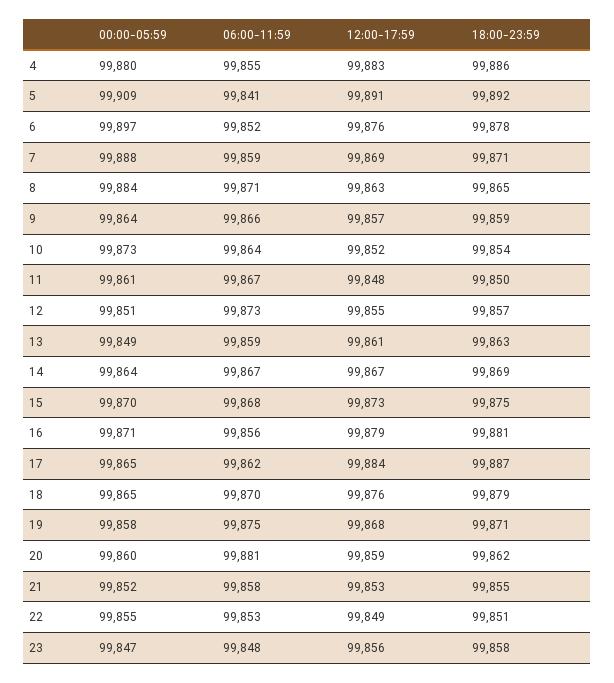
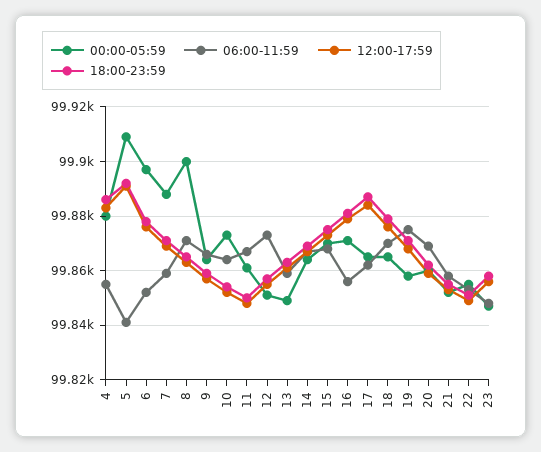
  {
    "00:00-05:59": {
      "4": 99880,
      "5": 99909,
      "6": 99897,
      "7": 99888,
-     "8": 99884,
+     "8": 99900,
      "9": 99864,
      "10": 99873,
      "11": 99861,
      "12": 99851,
      "13": 99849,
      "14": 99864,
      "15": 99870,
      "16": 99871,
      "17": 99865,
      "18": 99865,
      "19": 99858,
      "20": 99860,
      "21": 99852,
      "22": 99855,
      "23": 99847
    },
    "06:00-11:59": {
      "4": 99855,
      "5": 99841,
      "6": 99852,
      "7": 99859,
      "8": 99871,
      "9": 99866,
      "10": 99864,
      "11": 99867,
      "12": 99873,
      "13": 99859,
      "14": 99867,
      "15": 99868,
      "16": 99856,
      "17": 99862,
      "18": 99870,
      "19": 99875,
-     "20": 99881,
+     "20": 99870,
      "21": 99858,
      "22": 99853,
      "23": 99848
    },
    "12:00-17:59": {
      "4": 99883,
      "5": 99891,
      "6": 99876,
      "7": 99869,
      "8": 99863,
      "9": 99857,
      "10": 99852,
      "11": 99848,
      "12": 99855,
      "13": 99861,
      "14": 99867,
      "15": 99873,
      "16": 99879,
      "17": 99884,
      "18": 99876,
      "19": 99868,
      "20": 99859,
      "21": 99853,
      "22": 99849,
      "23": 99856
    },
    "18:00-23:59": {
      "4": 99886,
      "5": 99892,
      "6": 99878,
      "7": 99871,
      "8": 99865,
      "9": 99859,
      "10": 99854,
      "11": 99850,
      "12": 99857,
      "13": 99863,
      "14": 99869,
      "15": 99875,
      "16": 99881,
      "17": 99887,
      "18": 99879,
      "19": 99871,
      "20": 99862,
      "21": 99855,
      "22": 99851,
      "23": 99858
    }
  }

